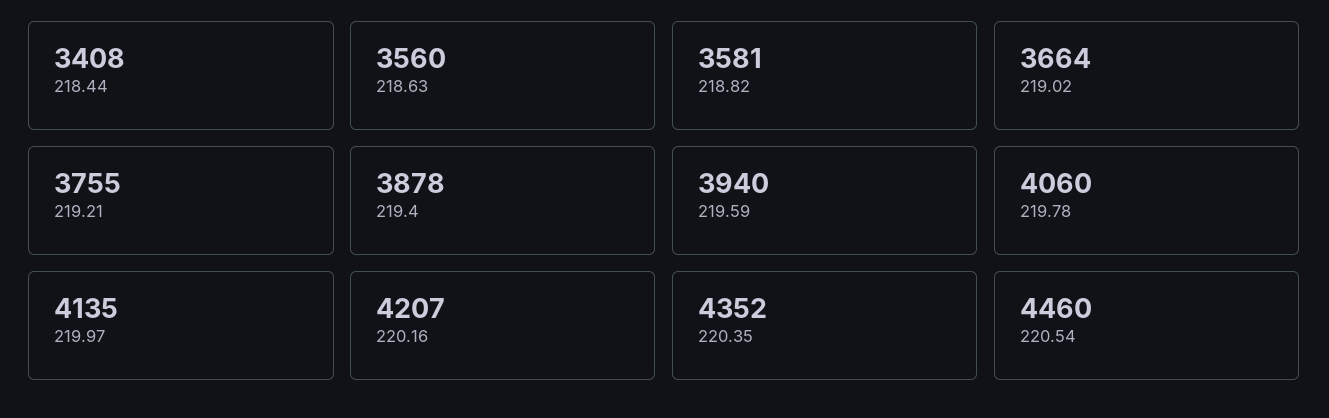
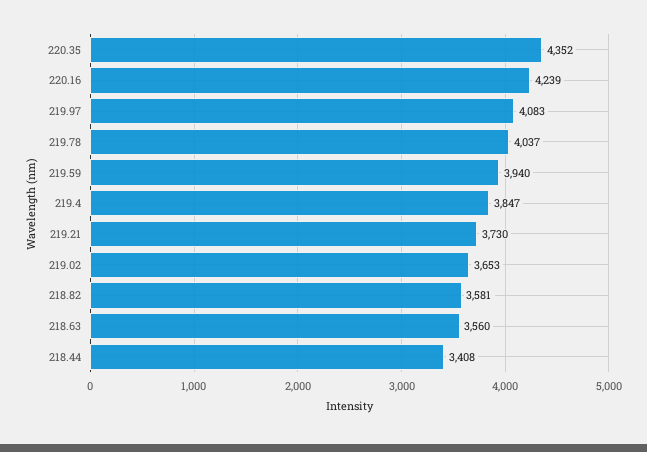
  {
    "218.44": 3408,
    "218.63": 3560,
    "218.82": 3581,
-   "219.02": 3664,
+   "219.02": 3653,
-   "219.21": 3755,
+   "219.21": 3730,
-   "219.4": 3878,
+   "219.4": 3847,
    "219.59": 3940,
-   "219.78": 4060,
+   "219.78": 4037,
-   "219.97": 4135,
+   "219.97": 4083,
-   "220.16": 4207,
+   "220.16": 4239,
-   "220.35": 4352,
+   "220.35": 4352
-   "220.54": 4460
  }

